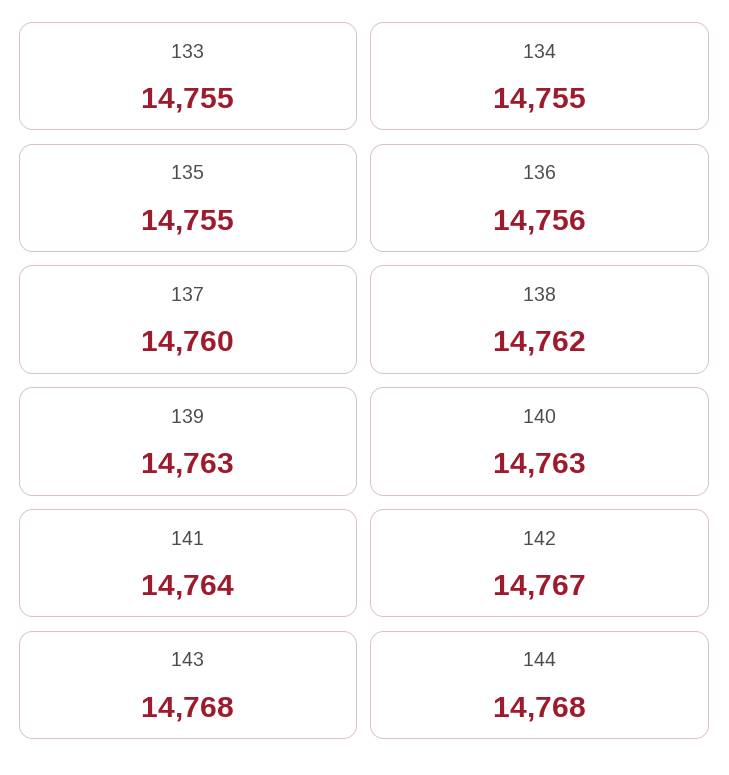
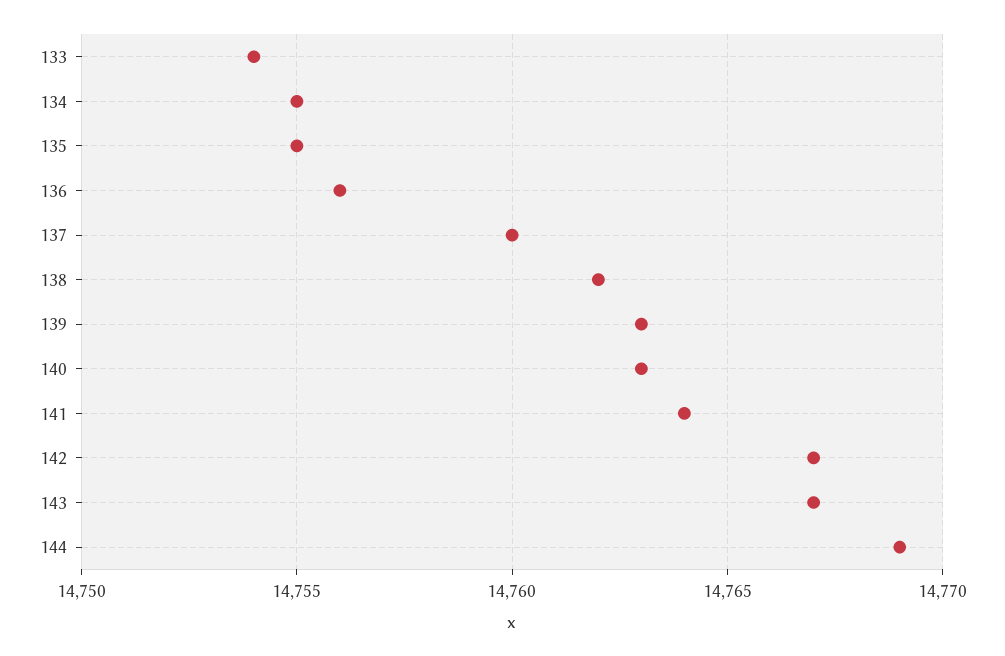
  {
-   "133": 14755,
+   "133": 14754,
    "134": 14755,
    "135": 14755,
    "136": 14756,
    "137": 14760,
    "138": 14762,
    "139": 14763,
    "140": 14763,
    "141": 14764,
    "142": 14767,
-   "143": 14768,
+   "143": 14767,
-   "144": 14768
+   "144": 14769
  }

